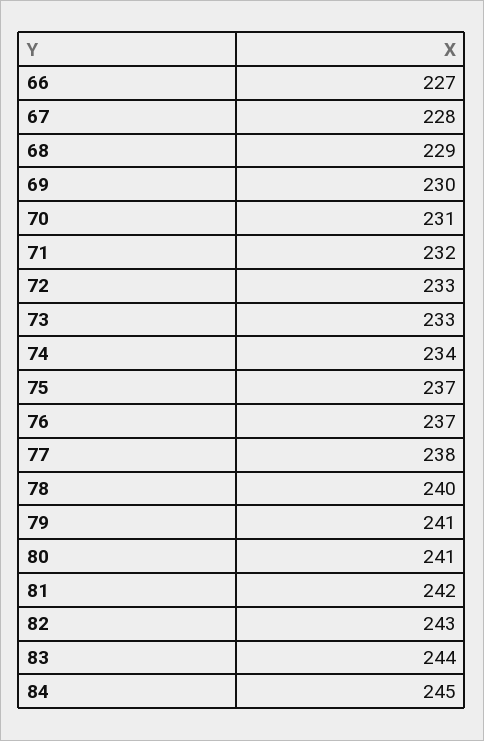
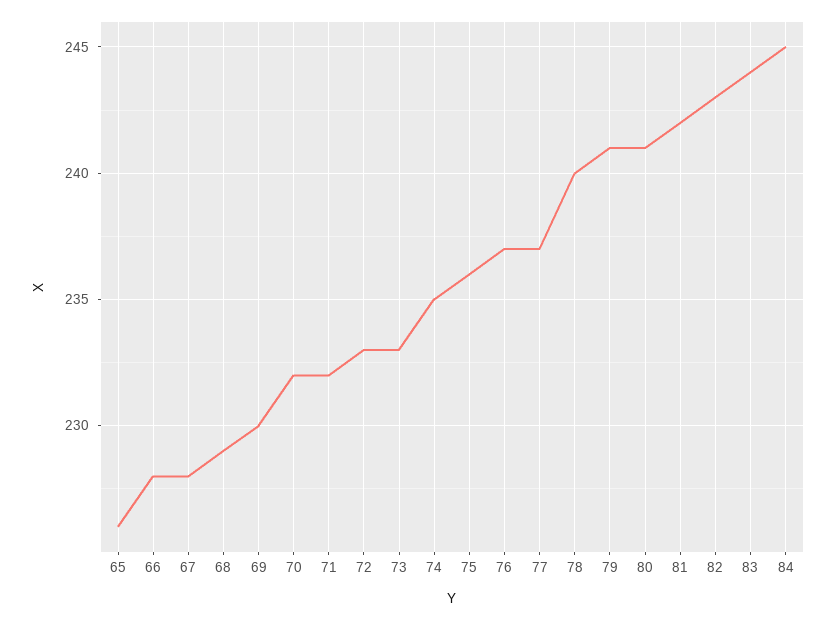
  {
-   "66": 227,
+   "66": 228,
    "67": 228,
    "68": 229,
    "69": 230,
-   "70": 231,
+   "70": 232,
    "71": 232,
    "72": 233,
    "73": 233,
-   "74": 234,
+   "74": 235,
-   "75": 237,
+   "75": 236,
    "76": 237,
-   "77": 238,
+   "77": 237,
    "78": 240,
    "79": 241,
    "80": 241,
    "81": 242,
    "82": 243,
    "83": 244,
-   "84": 245
+   "84": 245,
+   "65": 226
  }

